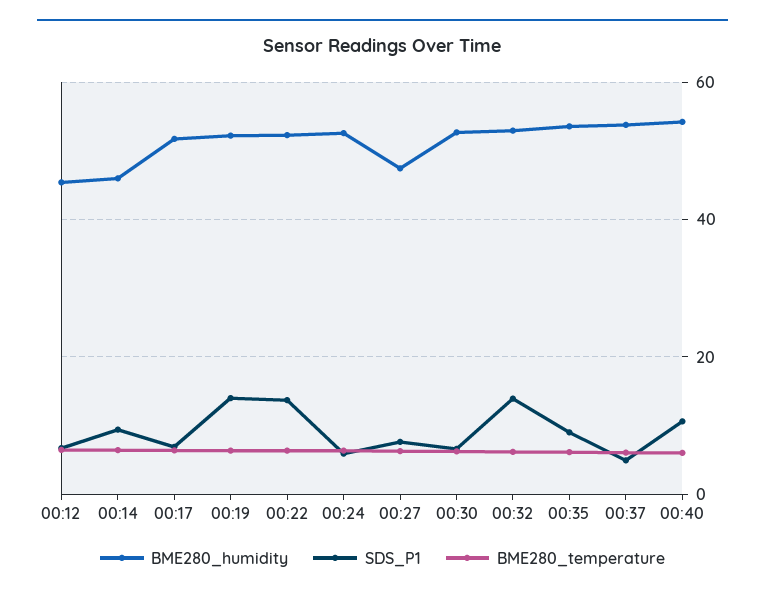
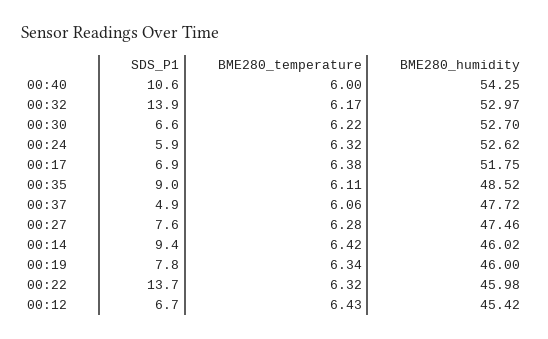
  {
    "BME280_humidity": {
      "00:12": 45.42,
      "00:14": 46.02,
      "00:17": 51.75,
-     "00:19": 52,
+     "00:19": 46,
-     "00:22": 52,
+     "00:22": 45.98,
      "00:24": 52.62,
      "00:27": 47.46,
      "00:30": 52.7,
      "00:32": 52.97,
-     "00:35": 54,
+     "00:35": 48.52,
-     "00:37": 54,
+     "00:37": 47.72,
      "00:40": 54.25
    },
    "SDS_P1": {
      "00:12": 6.7,
      "00:14": 9.4,
      "00:17": 6.9,
-     "00:19": 14,
+     "00:19": 7.8,
      "00:22": 13.7,
      "00:24": 5.9,
      "00:27": 7.6,
      "00:30": 6.6,
      "00:32": 13.9,
      "00:35": 9,
      "00:37": 4.9,
      "00:40": 10.6
    },
    "BME280_temperature": {
      "00:12": 6.43,
      "00:14": 6.42,
      "00:17": 6.38,
      "00:19": 6.34,
      "00:22": 6.32,
      "00:24": 6.32,
      "00:27": 6.28,
      "00:30": 6.22,
      "00:32": 6.17,
      "00:35": 6.11,
      "00:37": 6.06,
      "00:40": 6
    }
  }

